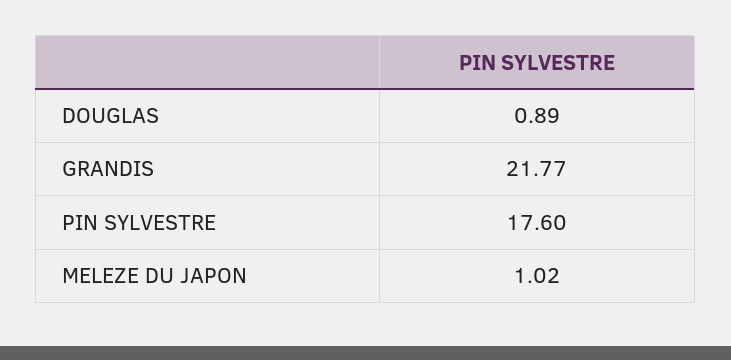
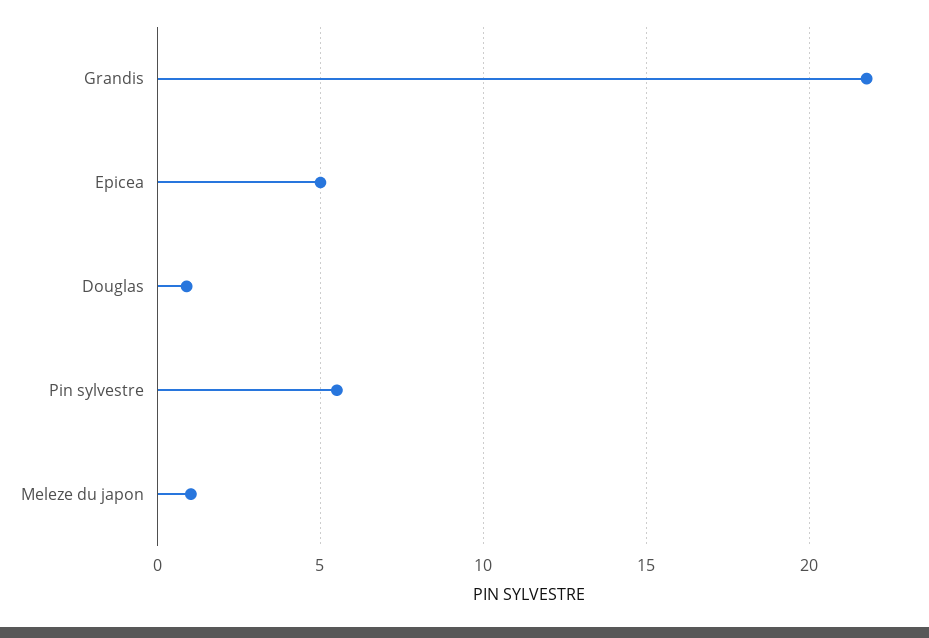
  {
    "DOUGLAS": 0.89,
    "GRANDIS": 21.77,
-   "PIN SYLVESTRE": 17.6,
+   "PIN SYLVESTRE": 5.5,
-   "MELEZE DU JAPON": 1.02
+   "MELEZE DU JAPON": 1.02,
+   "Epicea": 5
  }

